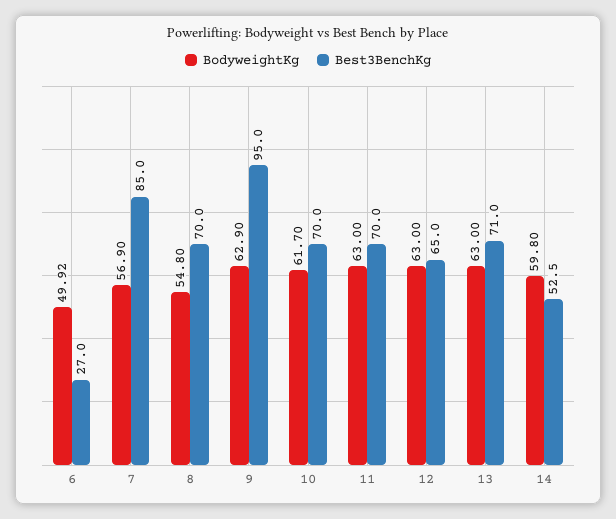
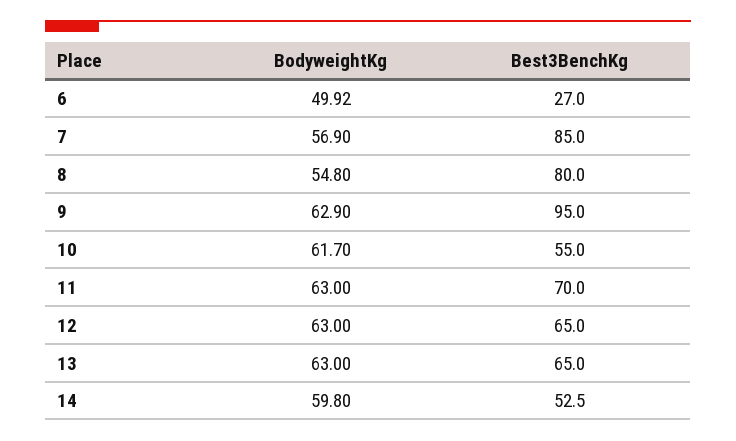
  {
    "BodyweightKg": {
      "6": 49.92,
      "7": 56.9,
      "8": 54.8,
      "9": 62.9,
      "10": 61.7,
      "11": 63,
      "12": 63,
      "13": 63,
      "14": 59.8
    },
    "Best3BenchKg": {
      "6": 27,
      "7": 85,
-     "8": 70,
+     "8": 80,
      "9": 95,
-     "10": 70,
+     "10": 55,
      "11": 70,
      "12": 65,
-     "13": 71,
+     "13": 65,
      "14": 52.5
    }
  }

